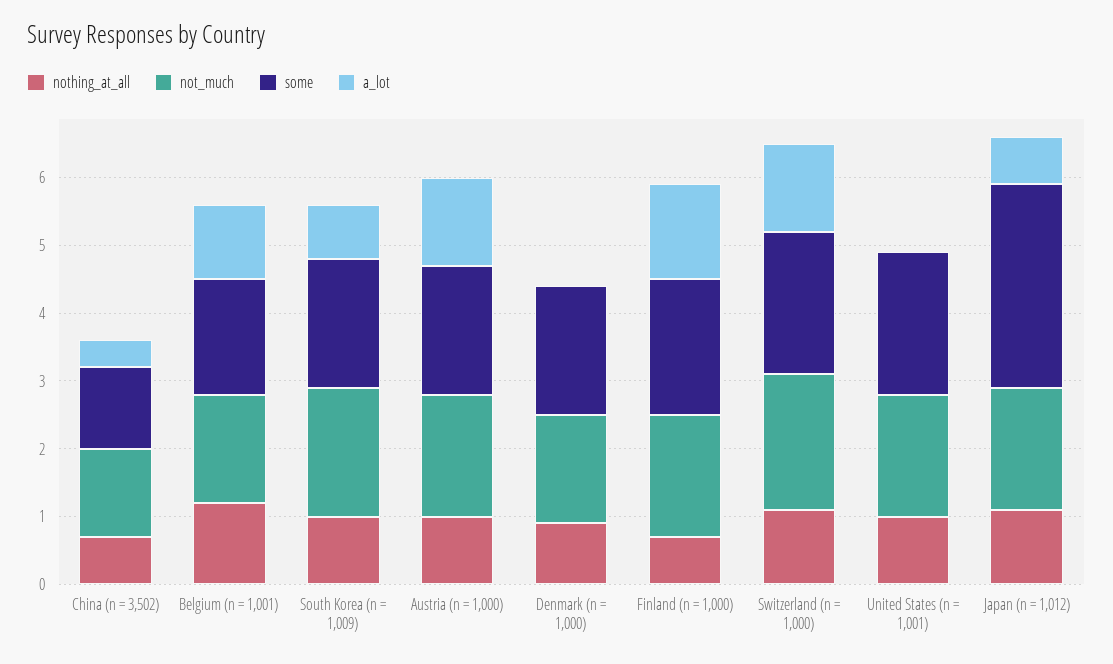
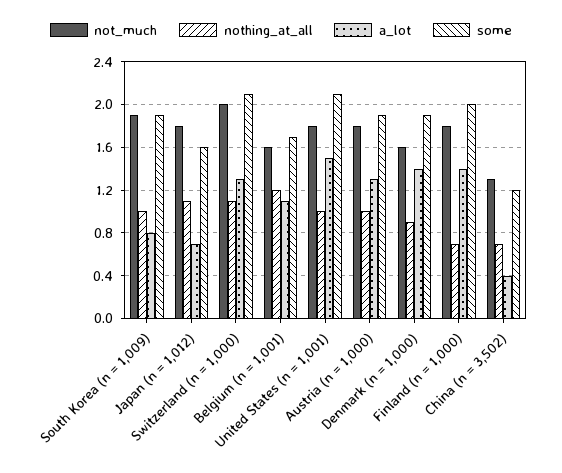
  {
    "nothing_at_all": {
      "China (n = 3,502)": 0.7,
      "Belgium (n = 1,001)": 1.2,
      "South Korea (n = 1,009)": 1,
      "Austria (n = 1,000)": 1,
      "Denmark (n = 1,000)": 0.9,
      "Finland (n = 1,000)": 0.7,
      "Switzerland (n = 1,000)": 1.1,
      "United States (n = 1,001)": 1,
      "Japan (n = 1,012)": 1.1
    },
    "not_much": {
      "China (n = 3,502)": 1.3,
      "Belgium (n = 1,001)": 1.6,
      "South Korea (n = 1,009)": 1.9,
      "Austria (n = 1,000)": 1.8,
      "Denmark (n = 1,000)": 1.6,
      "Finland (n = 1,000)": 1.8,
      "Switzerland (n = 1,000)": 2,
      "United States (n = 1,001)": 1.8,
      "Japan (n = 1,012)": 1.8
    },
    "some": {
      "China (n = 3,502)": 1.2,
      "Belgium (n = 1,001)": 1.7,
      "South Korea (n = 1,009)": 1.9,
      "Austria (n = 1,000)": 1.9,
      "Denmark (n = 1,000)": 1.9,
      "Finland (n = 1,000)": 2,
      "Switzerland (n = 1,000)": 2.1,
      "United States (n = 1,001)": 2.1,
-     "Japan (n = 1,012)": 3
+     "Japan (n = 1,012)": 1.6
    },
    "a_lot": {
      "China (n = 3,502)": 0.4,
      "Belgium (n = 1,001)": 1.1,
      "South Korea (n = 1,009)": 0.8,
      "Austria (n = 1,000)": 1.3,
-     "Denmark (n = 1,000)": 0,
+     "Denmark (n = 1,000)": 1.4,
      "Finland (n = 1,000)": 1.4,
      "Switzerland (n = 1,000)": 1.3,
-     "United States (n = 1,001)": 0,
+     "United States (n = 1,001)": 1.5,
      "Japan (n = 1,012)": 0.7
    }
  }

